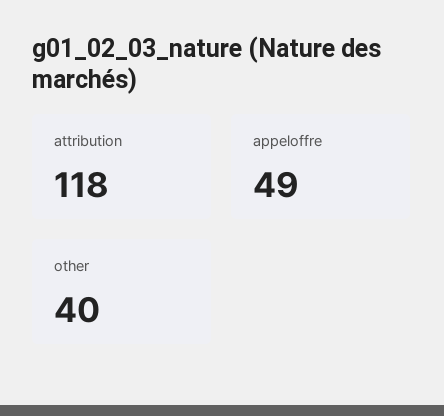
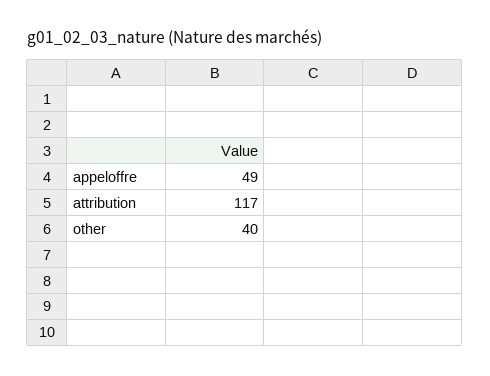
  {
-   "attribution": 118,
+   "attribution": 117,
    "appeloffre": 49,
    "other": 40
  }

